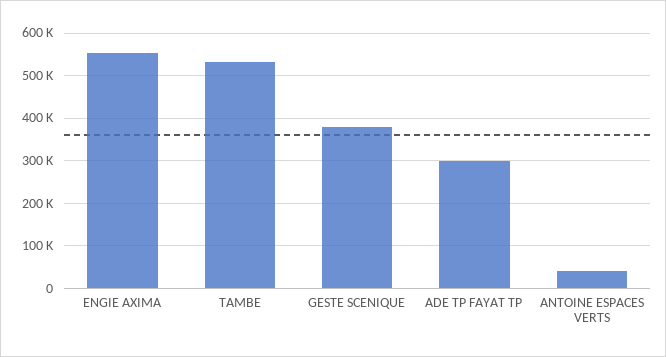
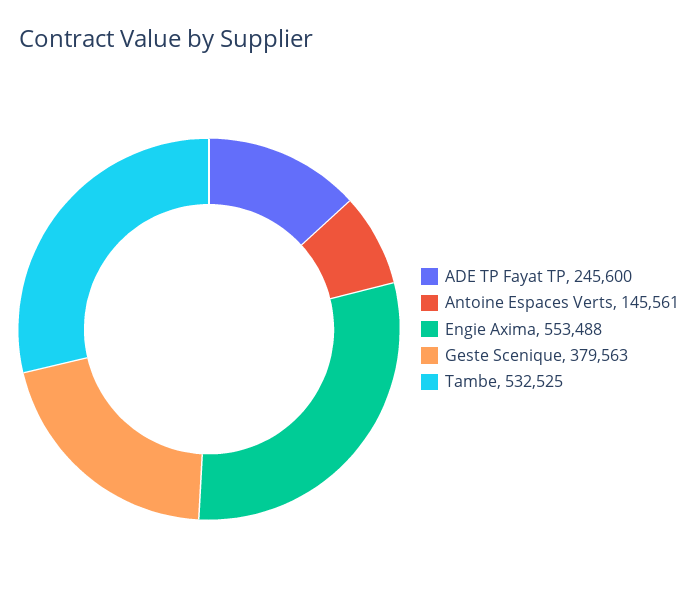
  {
    "ENGIE AXIMA": 553488,
    "TAMBE": 532525,
    "GESTE SCENIQUE": 379563,
-   "ADE TP FAYAT TP": 300000,
+   "ADE TP FAYAT TP": 245600,
-   "ANTOINE ESPACES VERTS": 40000
+   "ANTOINE ESPACES VERTS": 145561
  }

